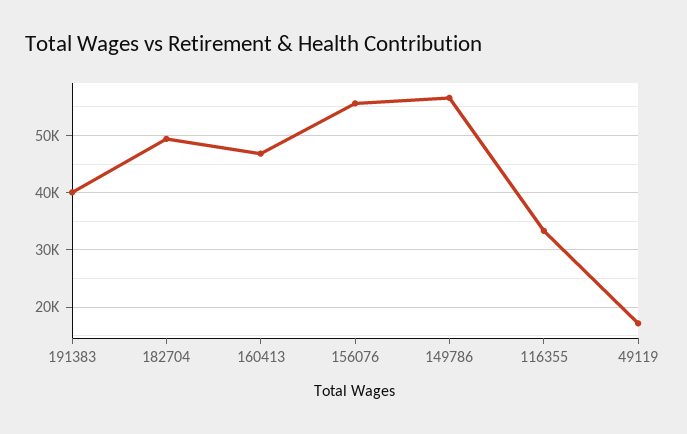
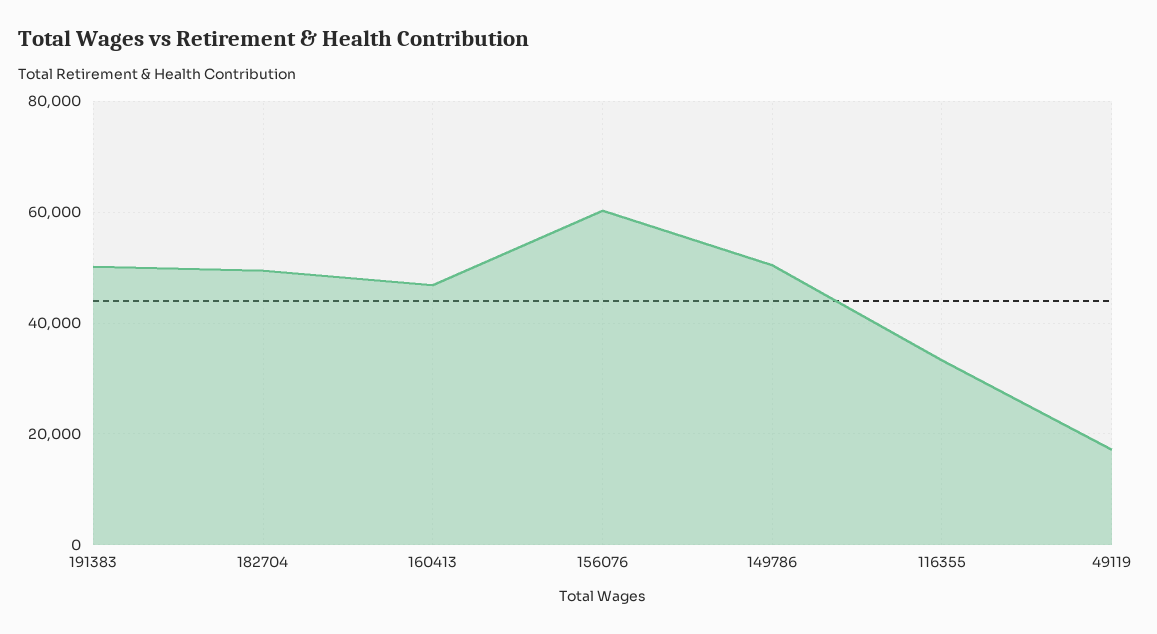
  {
-   "191383": 40000,
+   "191383": 50000,
    "182704": 50000,
    "160413": 46000,
-   "156076": 56000,
+   "156076": 60000,
-   "149786": 56000,
+   "149786": 50000,
    "116355": 34000,
    "49119": 18000
  }

